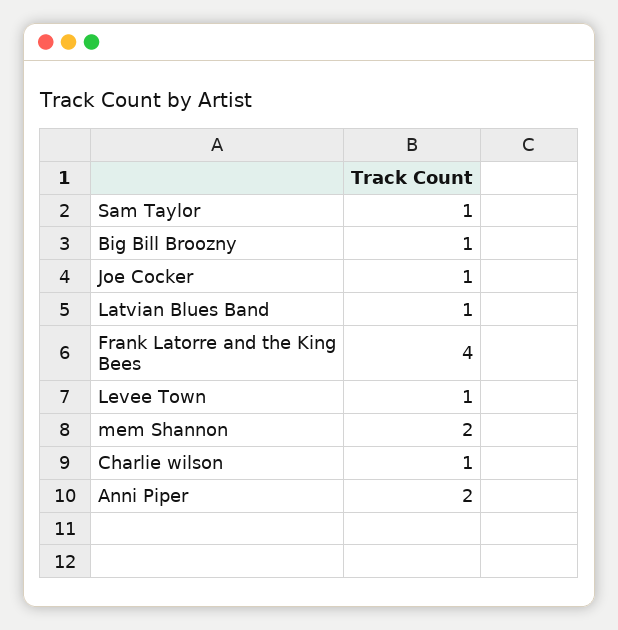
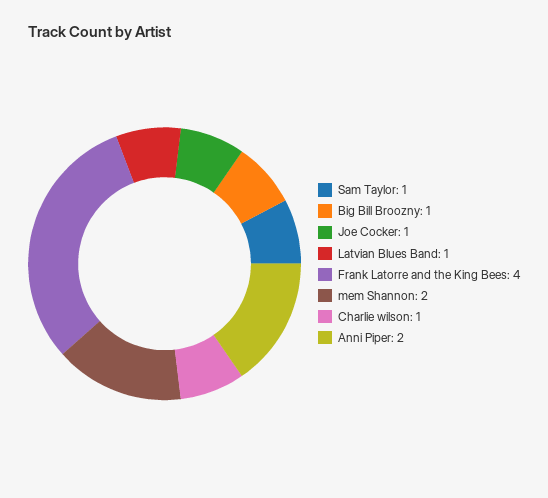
  {
    "Sam Taylor": 1,
    "Big Bill Broozny": 1,
    "Joe Cocker": 1,
    "Latvian Blues Band": 1,
    "Frank Latorre and the King Bees": 4,
-   "Levee Town": 1,
    "mem Shannon": 2,
    "Charlie wilson": 1,
    "Anni Piper": 2
  }

